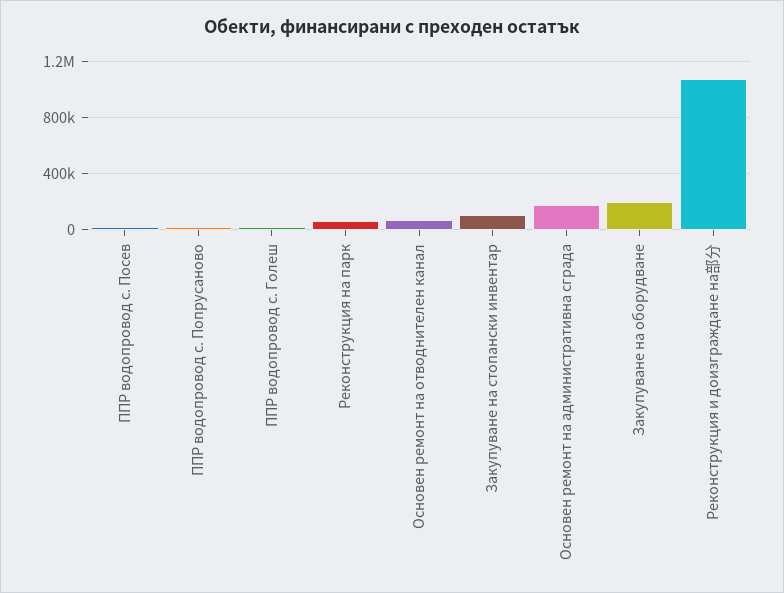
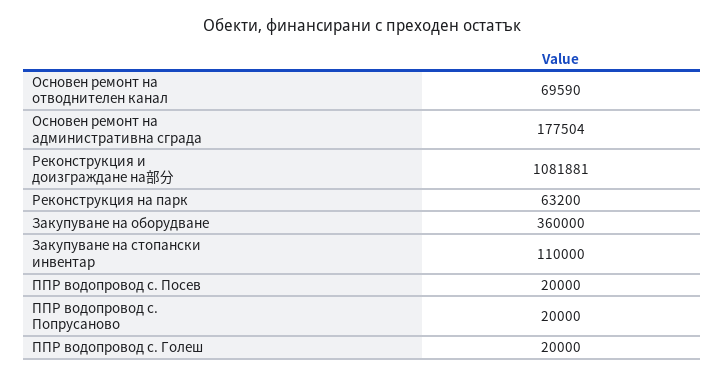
  {
    "ППР водопровод с. Посев": 20000,
    "ППР водопровод с. Попрусаново": 20000,
    "ППР водопровод с. Голеш": 20000,
    "Реконструкция на парк": 63200,
    "Основен ремонт на отводнителен канал": 69590,
    "Закупуване на стопански инвентар": 110000,
    "Основен ремонт на административна сграда": 177504,
-   "Закупуване на оборудване": 200000,
+   "Закупуване на оборудване": 360000,
    "Реконструкция и доизграждане на部分": 1081881
  }

